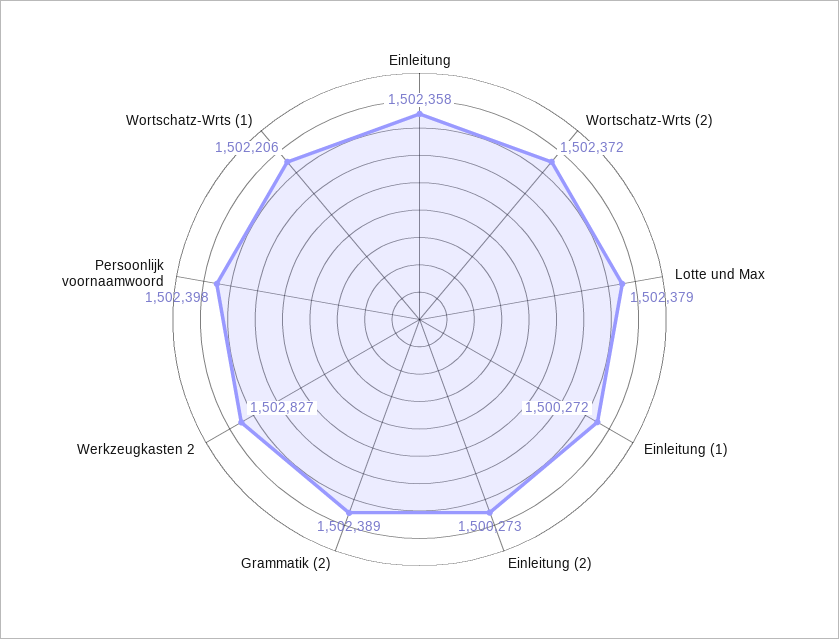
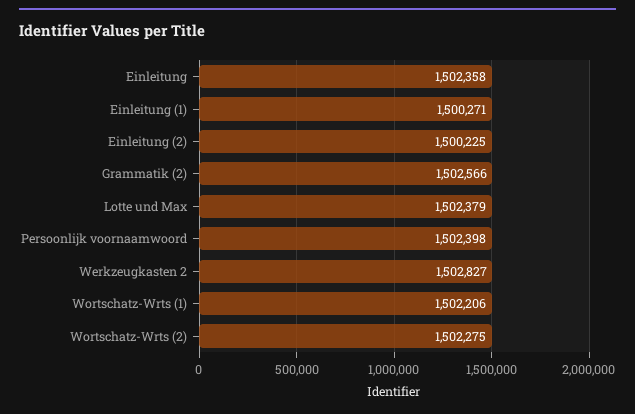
  {
    "Einleitung": 1502358,
-   "Wortschatz-Wrts (2)": 1502372,
+   "Wortschatz-Wrts (2)": 1502275,
    "Lotte und Max": 1502379,
-   "Einleitung (1)": 1500272,
+   "Einleitung (1)": 1500271,
-   "Einleitung (2)": 1500273,
+   "Einleitung (2)": 1500225,
-   "Grammatik (2)": 1502389,
+   "Grammatik (2)": 1502566,
    "Werkzeugkasten 2": 1502827,
    "Persoonlijk voornaamwoord": 1502398,
    "Wortschatz-Wrts (1)": 1502206
  }

